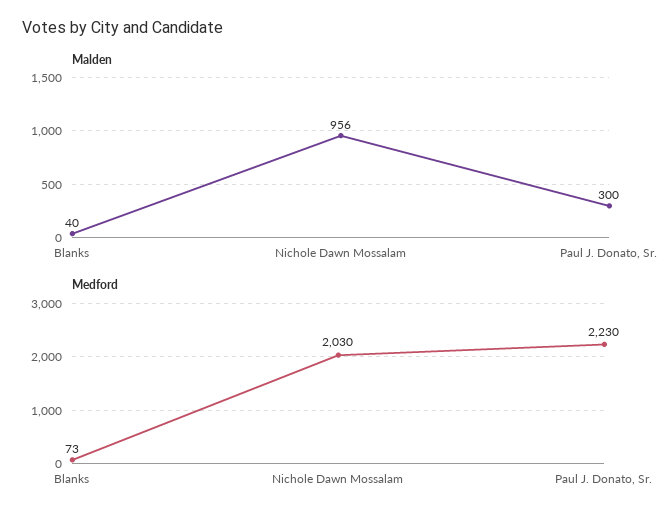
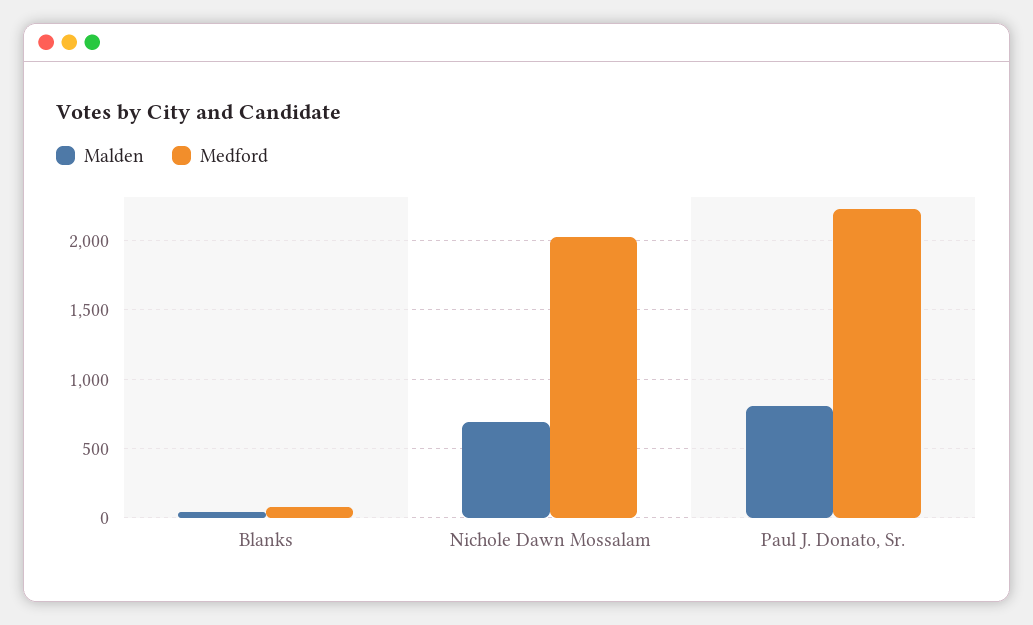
  {
    "Malden": {
      "Blanks": 40,
-     "Nichole Dawn Mossalam": 956,
+     "Nichole Dawn Mossalam": 700,
-     "Paul J. Donato, Sr.": 300
+     "Paul J. Donato, Sr.": 800
    },
    "Medford": {
      "Blanks": 73,
      "Nichole Dawn Mossalam": 2030,
      "Paul J. Donato, Sr.": 2230
    }
  }

